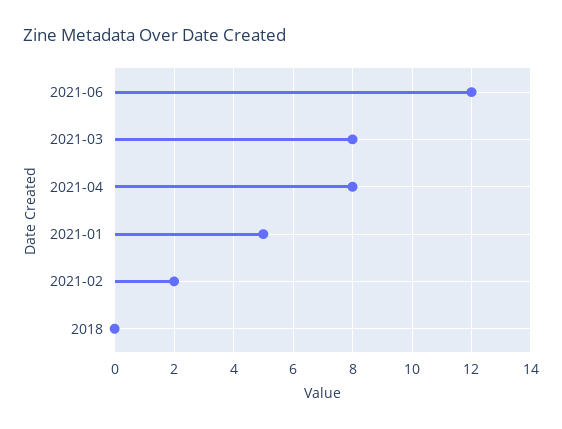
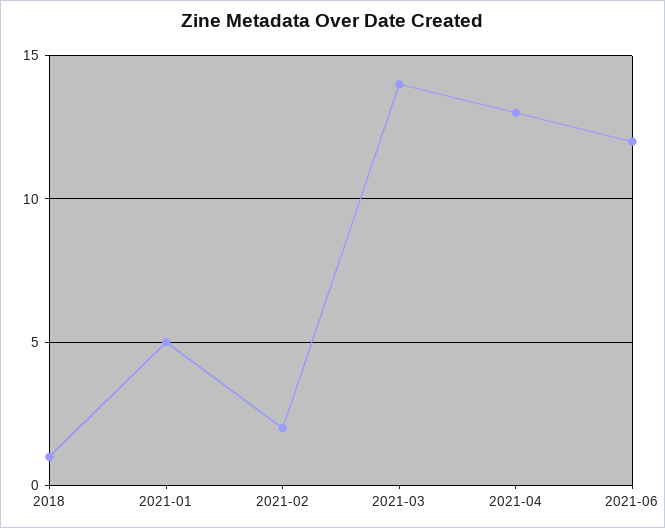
  {
    "2021-06": 12,
-   "2021-03": 8,
+   "2021-03": 14,
-   "2021-04": 8,
+   "2021-04": 13,
    "2021-01": 5,
    "2021-02": 2,
-   "2018": 0
+   "2018": 1
  }

